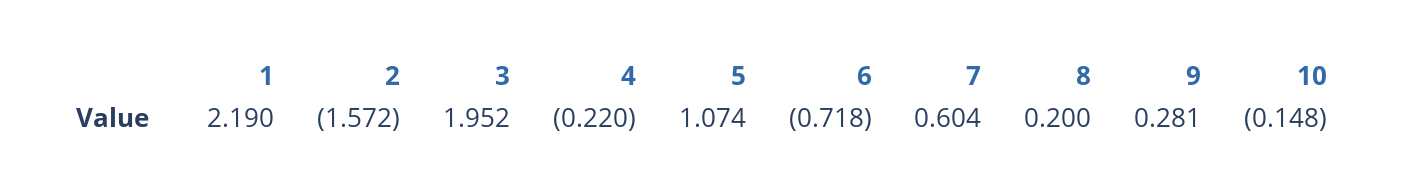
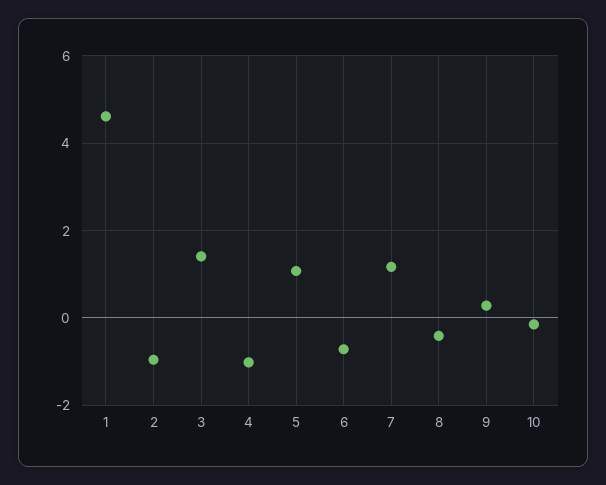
  {
-   "1": 2.19,
+   "1": 4.6,
-   "2": -1.572,
+   "2": -1,
-   "3": 1.952,
+   "3": 1.4,
-   "4": -0.22,
+   "4": -1,
    "5": 1.074,
    "6": -0.718,
-   "7": 0.604,
+   "7": 1.2,
-   "8": 0.2,
+   "8": -0.4,
    "9": 0.281,
    "10": -0.148
  }

